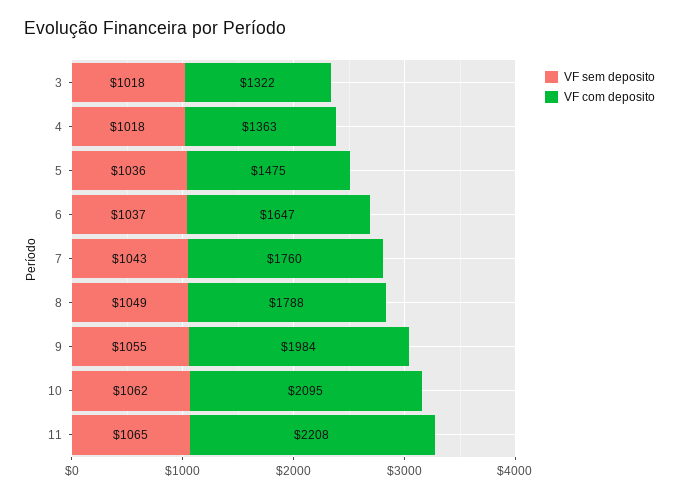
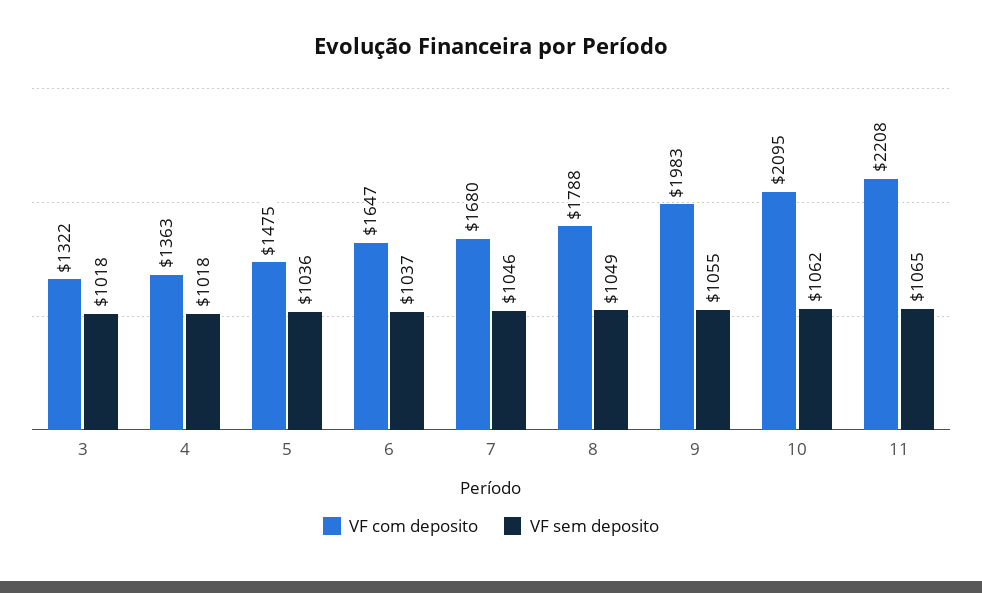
  {
    "VF sem deposito": {
      "3": 1018,
      "4": 1018,
      "5": 1036,
      "6": 1037,
-     "7": 1043,
+     "7": 1046,
      "8": 1049,
      "9": 1055,
      "10": 1062,
      "11": 1065
    },
    "VF com deposito": {
      "3": 1322,
      "4": 1363,
      "5": 1475,
      "6": 1647,
-     "7": 1760,
+     "7": 1680,
      "8": 1788,
-     "9": 1984,
+     "9": 1983,
      "10": 2095,
      "11": 2208
    }
  }

